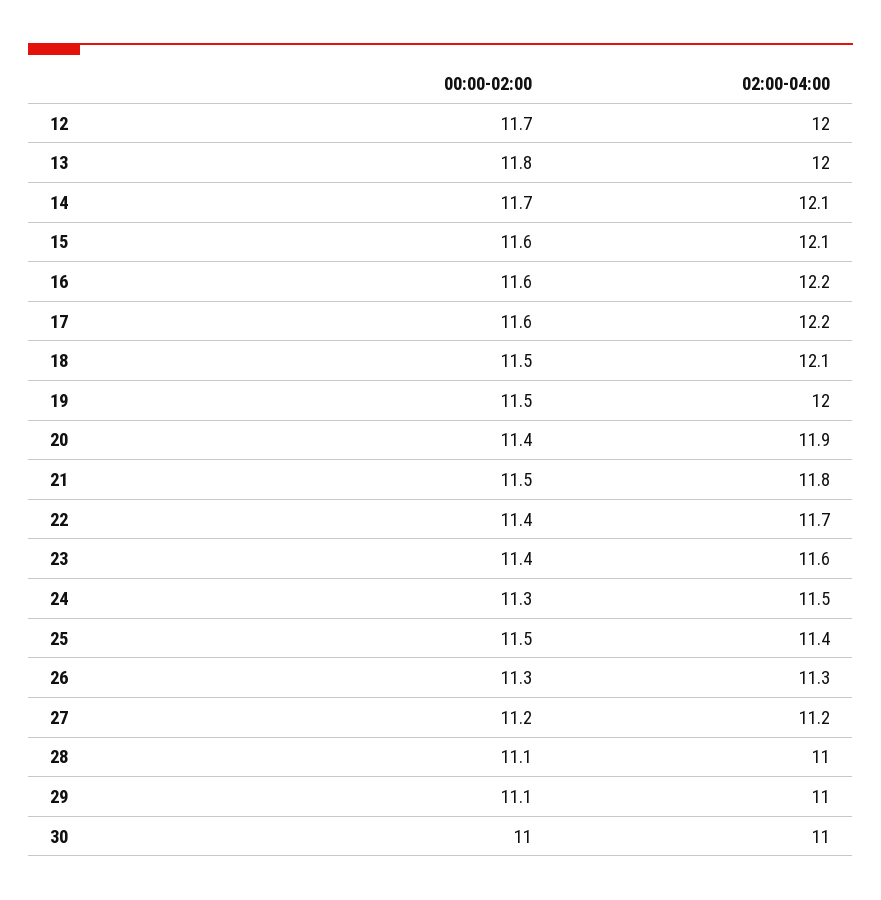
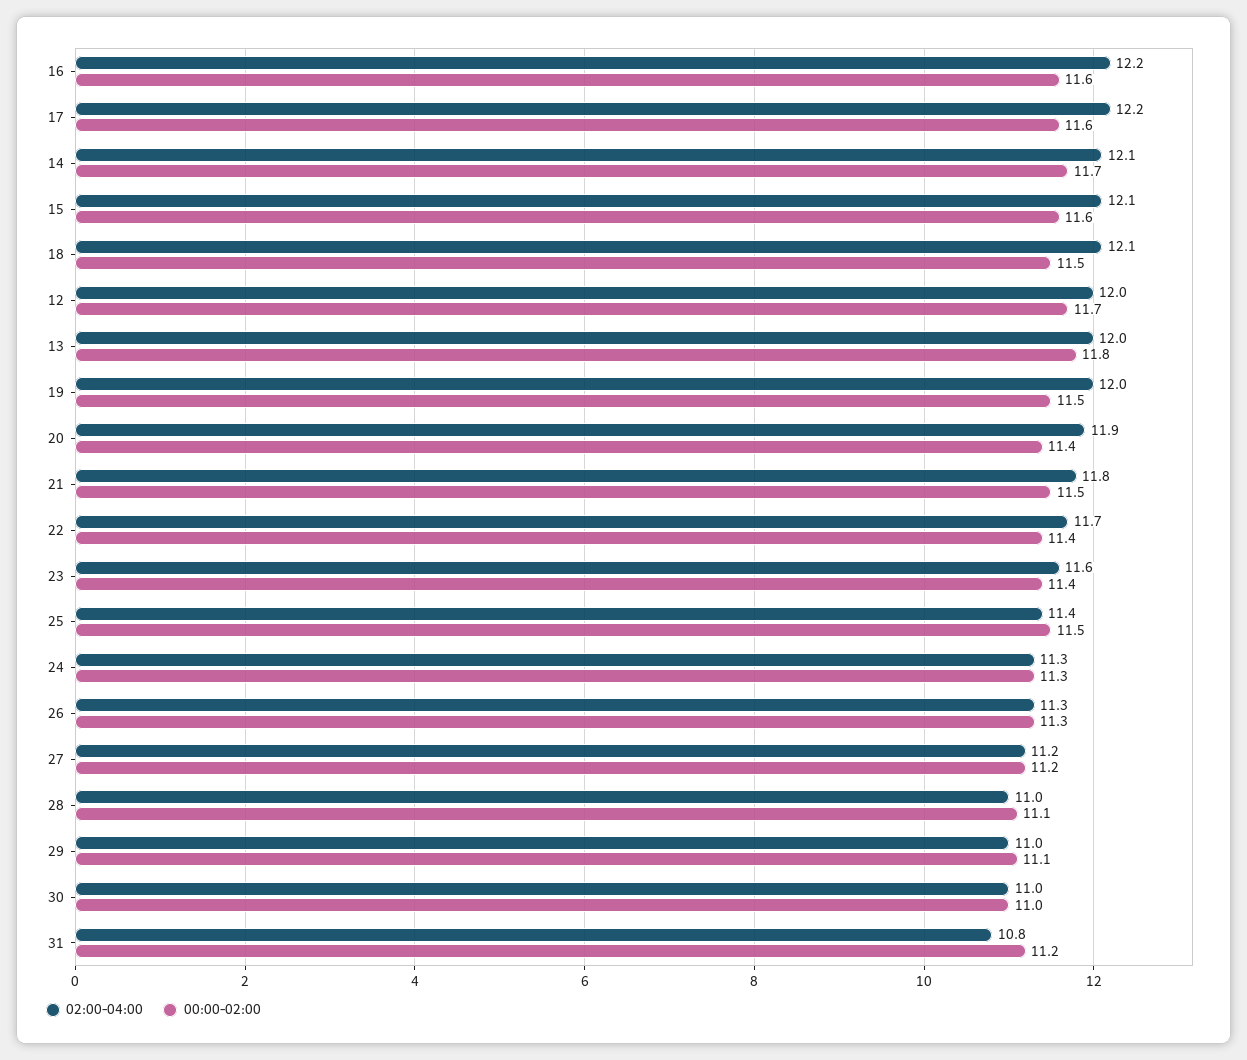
  {
    "00:00-02:00": {
      "12": 11.7,
      "13": 11.8,
      "14": 11.7,
      "15": 11.6,
      "16": 11.6,
      "17": 11.6,
      "18": 11.5,
      "19": 11.5,
      "20": 11.4,
      "21": 11.5,
      "22": 11.4,
      "23": 11.4,
      "24": 11.3,
      "25": 11.5,
      "26": 11.3,
      "27": 11.2,
      "28": 11.1,
      "29": 11.1,
-     "30": 11
+     "30": 11,
+     "31": 11.2
    },
    "02:00-04:00": {
      "12": 12,
      "13": 12,
      "14": 12.1,
      "15": 12.1,
      "16": 12.2,
      "17": 12.2,
      "18": 12.1,
      "19": 12,
      "20": 11.9,
      "21": 11.8,
      "22": 11.7,
      "23": 11.6,
-     "24": 11.5,
+     "24": 11.3,
      "25": 11.4,
      "26": 11.3,
      "27": 11.2,
      "28": 11,
      "29": 11,
-     "30": 11
+     "30": 11,
+     "31": 10.8
    }
  }

